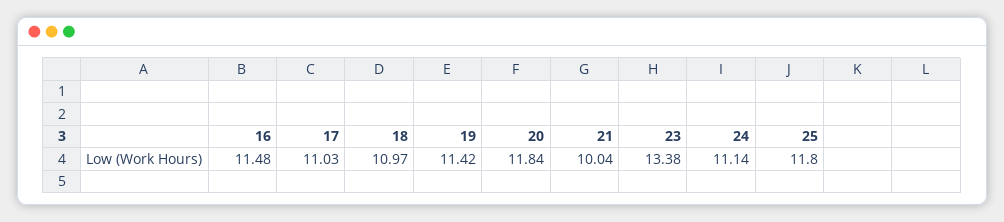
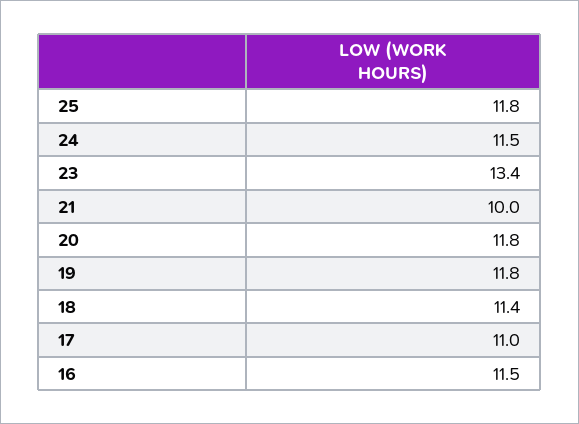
  {
    "16": 11.48,
    "17": 11.03,
-   "18": 10.97,
+   "18": 11.4,
-   "19": 11.42,
+   "19": 11.8,
    "20": 11.84,
    "21": 10.04,
    "23": 13.38,
-   "24": 11.14,
+   "24": 11.5,
    "25": 11.8
  }

